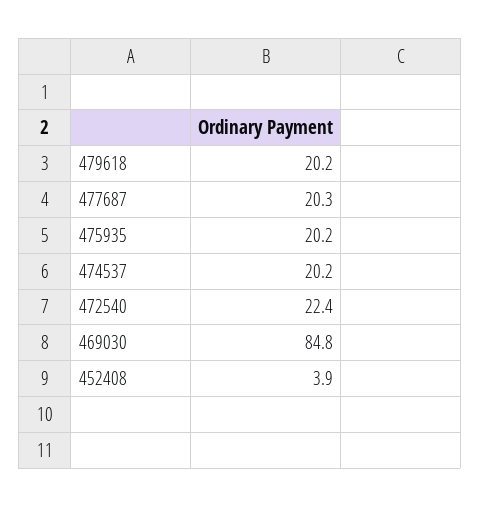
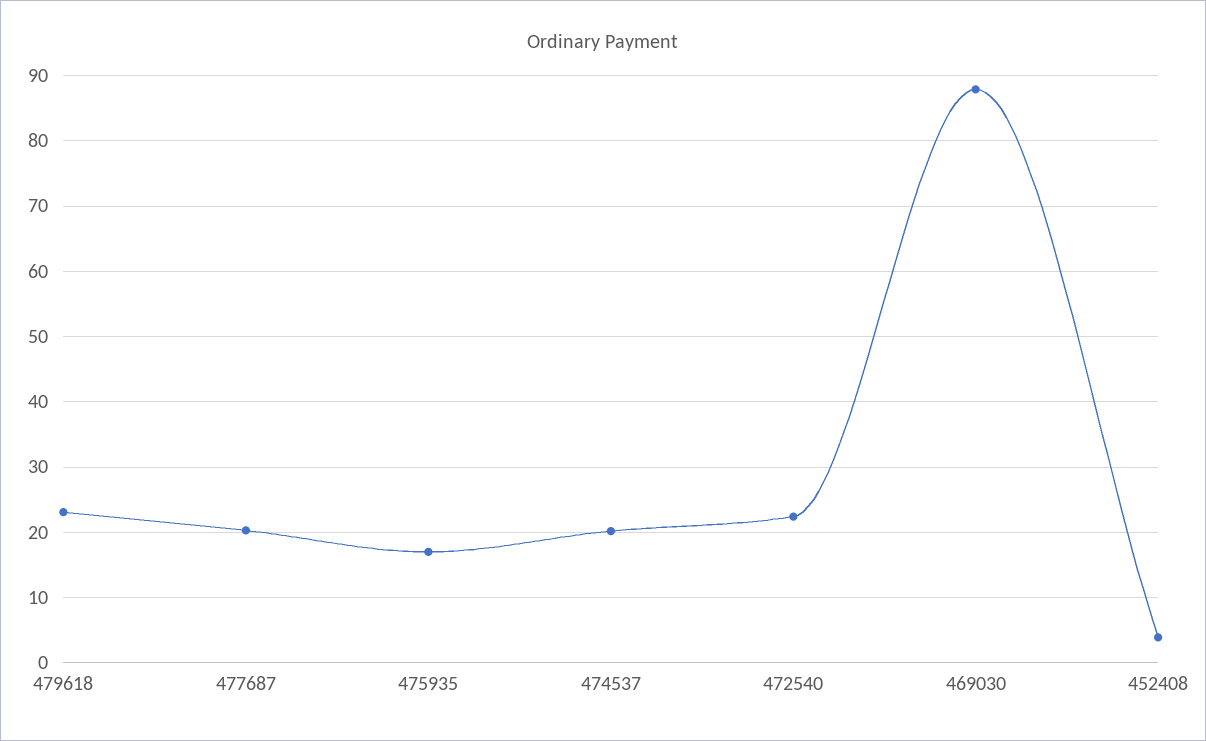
  {
-   "479618": 20.2,
+   "479618": 23,
    "477687": 20.3,
-   "475935": 20.2,
+   "475935": 17,
    "474537": 20.2,
    "472540": 22.4,
-   "469030": 84.8,
+   "469030": 88,
    "452408": 3.9
  }

